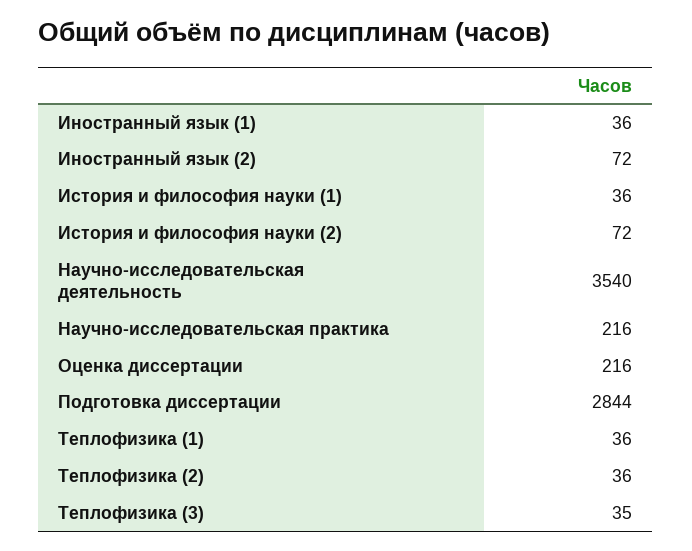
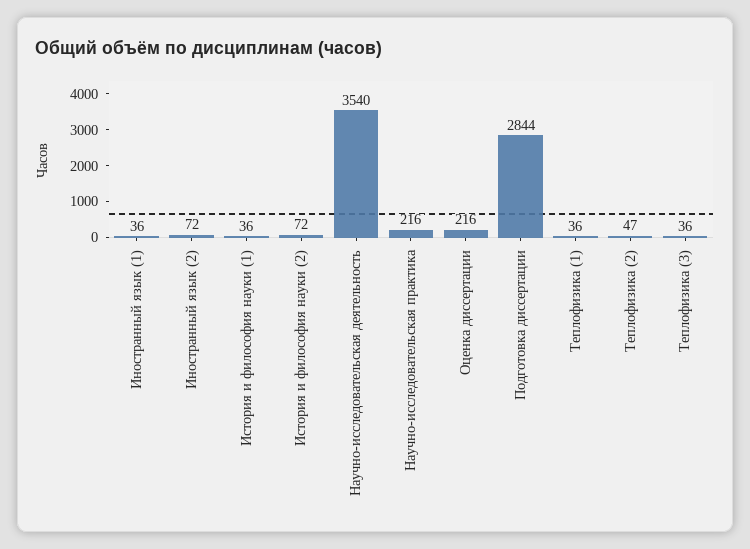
  {
    "Иностранный язык (1)": 36,
    "Иностранный язык (2)": 72,
    "История и философия науки (1)": 36,
    "История и философия науки (2)": 72,
    "Научно-исследовательская деятельность": 3540,
    "Научно-исследовательская практика": 216,
    "Оценка диссертации": 216,
    "Подготовка диссертации": 2844,
    "Теплофизика (1)": 36,
-   "Теплофизика (2)": 36,
+   "Теплофизика (2)": 47,
-   "Теплофизика (3)": 35
+   "Теплофизика (3)": 36
  }

